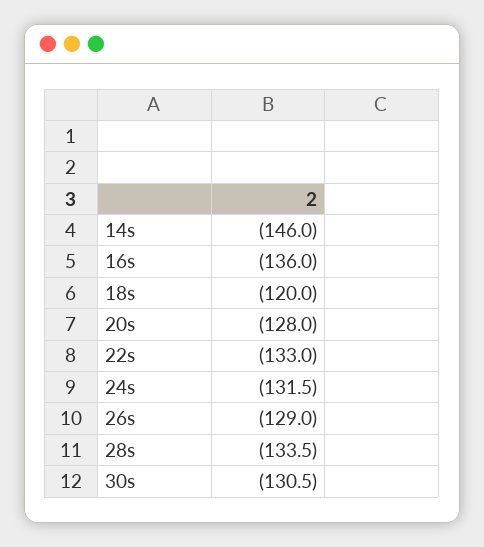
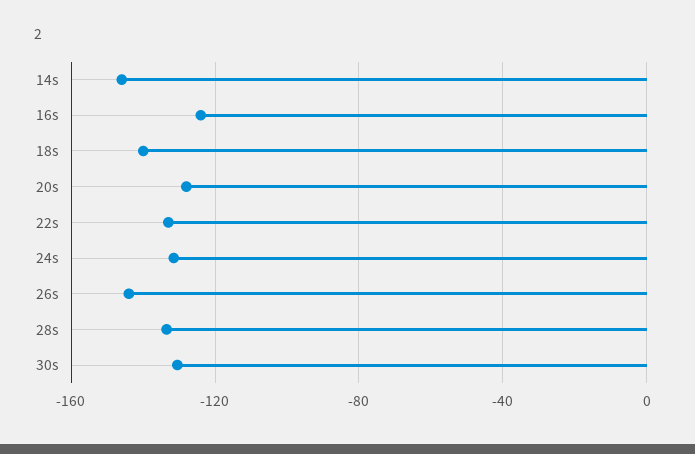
  {
    "14s": -146,
-   "16s": -136,
+   "16s": -125,
-   "18s": -120,
+   "18s": -140,
    "20s": -128,
    "22s": -133,
    "24s": -131.5,
-   "26s": -129,
+   "26s": -145,
    "28s": -133.5,
    "30s": -130.5
  }

